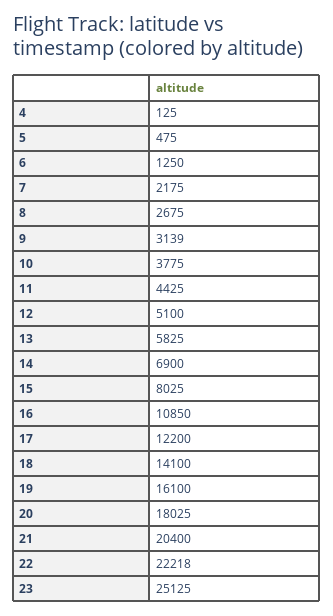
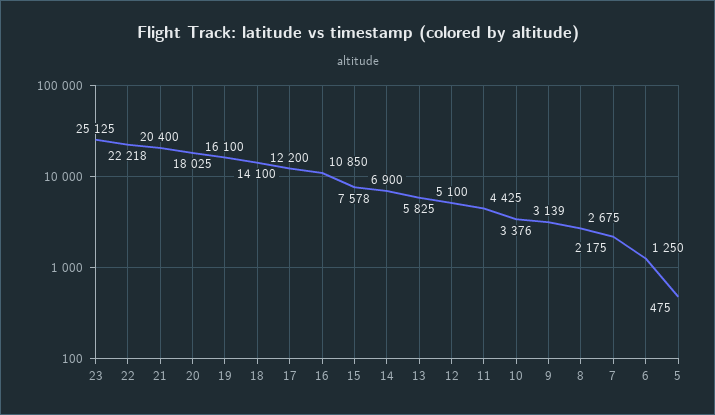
  {
-   "4": 125,
    "5": 475,
    "6": 1250,
    "7": 2175,
    "8": 2675,
    "9": 3139,
-   "10": 3775,
+   "10": 3376,
    "11": 4425,
    "12": 5100,
    "13": 5825,
    "14": 6900,
-   "15": 8025,
+   "15": 7578,
    "16": 10850,
    "17": 12200,
    "18": 14100,
    "19": 16100,
    "20": 18025,
    "21": 20400,
    "22": 22218,
    "23": 25125
  }

